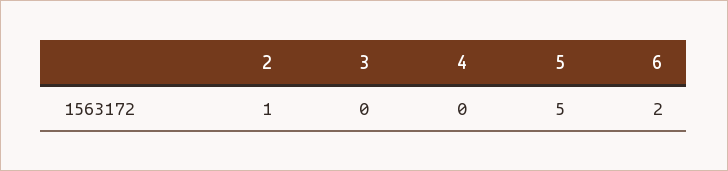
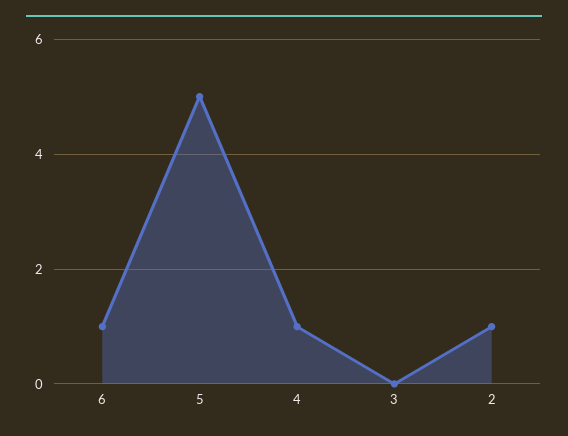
  {
    "2": 1,
    "3": 0,
-   "4": 0,
+   "4": 1,
    "5": 5,
-   "6": 2
+   "6": 1
  }

